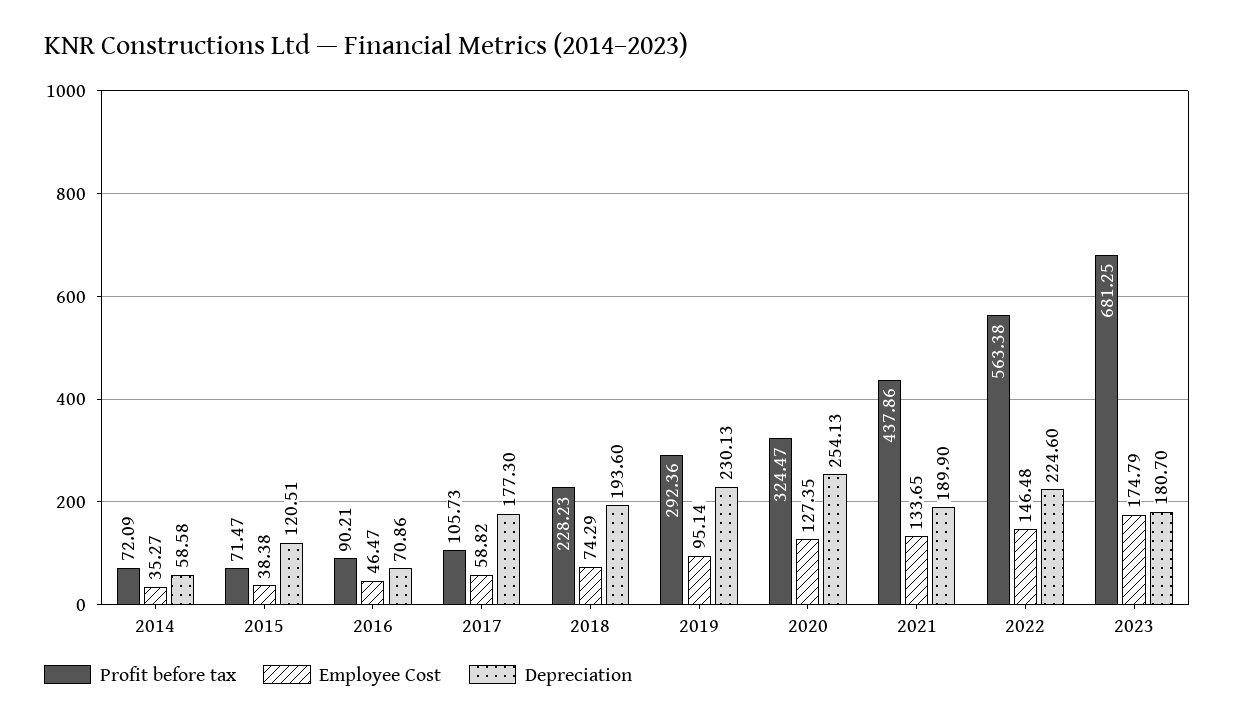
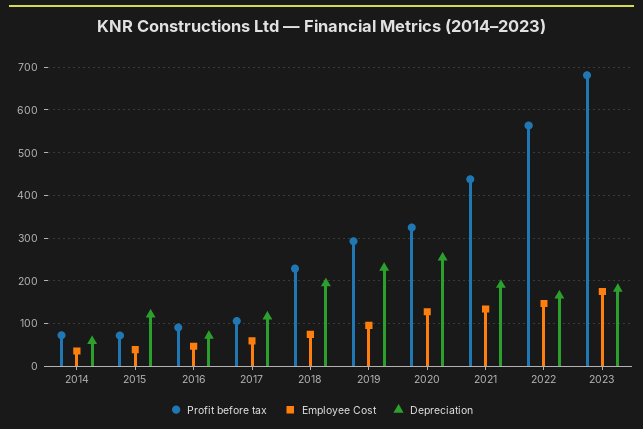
  {
    "Profit before tax": {
      "2014": 72.09,
      "2015": 71.47,
      "2016": 90.21,
      "2017": 105.73,
      "2018": 228.23,
      "2019": 292.36,
      "2020": 324.47,
      "2021": 437.86,
      "2022": 563.38,
      "2023": 681.25
    },
    "Employee Cost": {
      "2014": 35.27,
      "2015": 38.38,
      "2016": 46.47,
      "2017": 58.82,
      "2018": 74.29,
      "2019": 95.14,
      "2020": 127.35,
      "2021": 133.65,
      "2022": 146.48,
      "2023": 174.79
    },
    "Depreciation": {
      "2014": 58.58,
      "2015": 120.51,
      "2016": 70.86,
-     "2017": 177.3,
+     "2017": 120,
      "2018": 193.6,
      "2019": 230.13,
      "2020": 254.13,
      "2021": 189.9,
-     "2022": 224.6,
+     "2022": 160,
      "2023": 180.7
    }
  }

